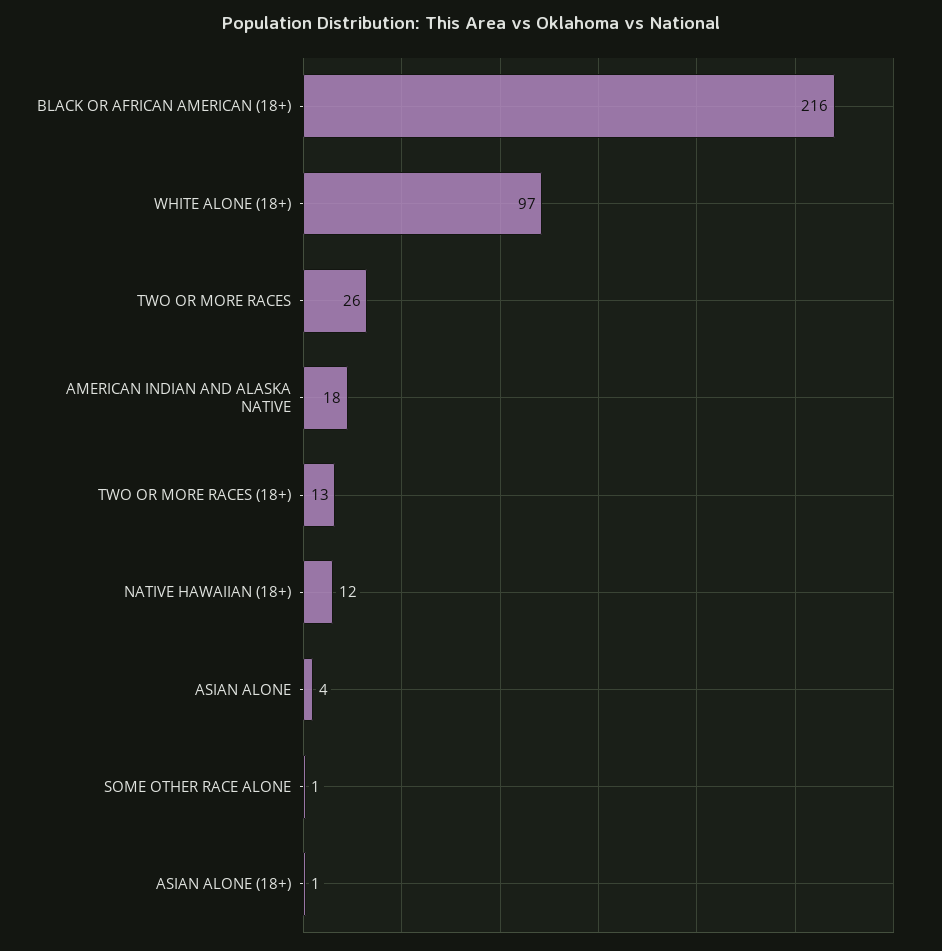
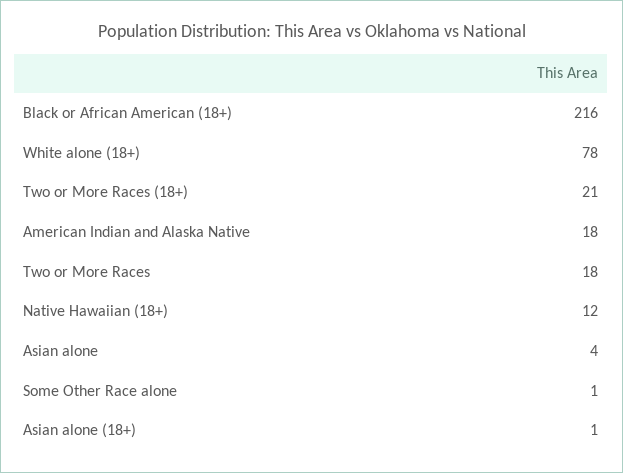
  {
    "BLACK OR AFRICAN AMERICAN (18+)": 216,
-   "WHITE ALONE (18+)": 97,
+   "WHITE ALONE (18+)": 78,
-   "TWO OR MORE RACES": 26,
+   "TWO OR MORE RACES": 18,
    "AMERICAN INDIAN AND ALASKA NATIVE": 18,
-   "TWO OR MORE RACES (18+)": 13,
+   "TWO OR MORE RACES (18+)": 21,
    "NATIVE HAWAIIAN (18+)": 12,
    "ASIAN ALONE": 4,
    "SOME OTHER RACE ALONE": 1,
    "ASIAN ALONE (18+)": 1
  }

